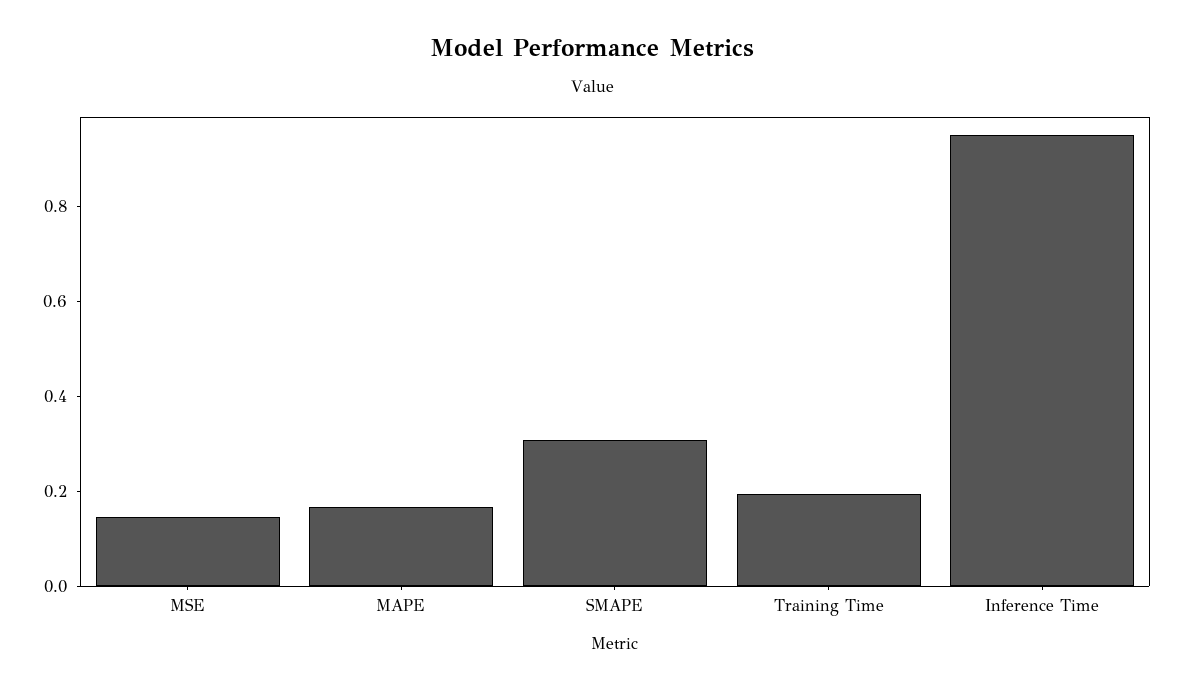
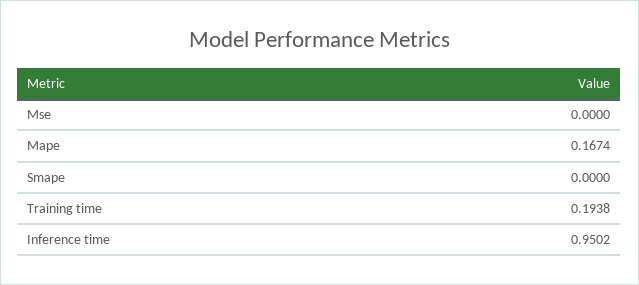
  {
-   "MSE": 0.15,
+   "MSE": 0,
    "MAPE": 0.1674,
-   "SMAPE": 0.3,
+   "SMAPE": 0,
    "Training Time": 0.1938,
    "Inference Time": 0.9502
  }

